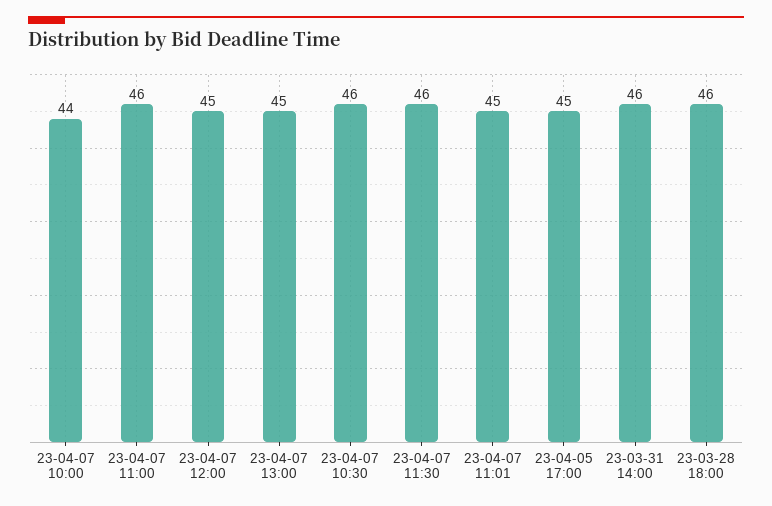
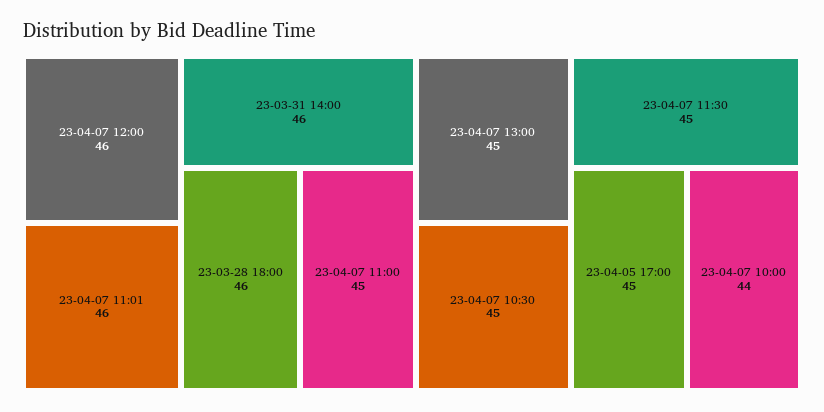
  {
    "23-04-07 10:00": 44,
-   "23-04-07 11:00": 46,
+   "23-04-07 11:00": 45,
-   "23-04-07 12:00": 45,
+   "23-04-07 12:00": 46,
    "23-04-07 13:00": 45,
-   "23-04-07 10:30": 46,
+   "23-04-07 10:30": 45,
-   "23-04-07 11:30": 46,
+   "23-04-07 11:30": 45,
-   "23-04-07 11:01": 45,
+   "23-04-07 11:01": 46,
    "23-04-05 17:00": 45,
    "23-03-31 14:00": 46,
    "23-03-28 18:00": 46
  }

